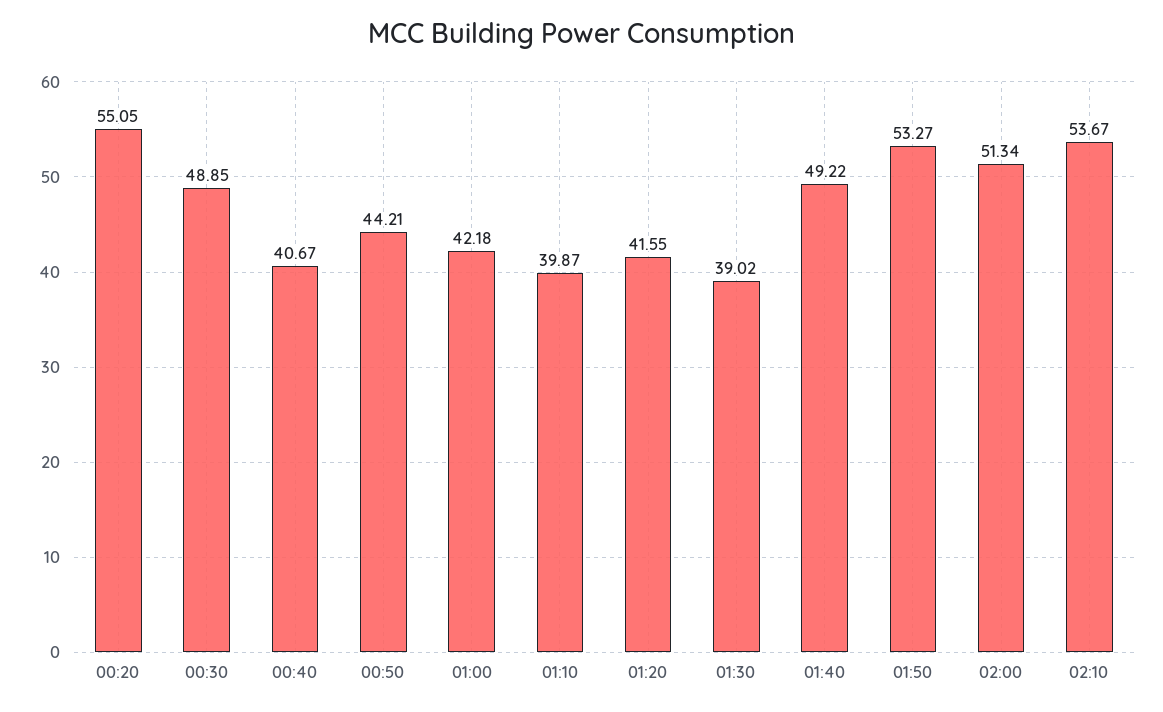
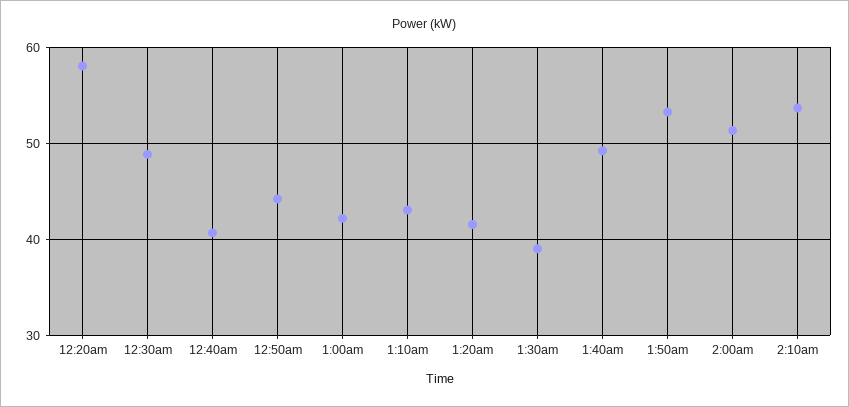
  {
-   "00:20": 55.05,
+   "00:20": 58,
    "00:30": 48.85,
    "00:40": 40.67,
    "00:50": 44.21,
    "01:00": 42.18,
-   "01:10": 39.87,
+   "01:10": 43,
    "01:20": 41.55,
    "01:30": 39.02,
    "01:40": 49.22,
    "01:50": 53.27,
    "02:00": 51.34,
    "02:10": 53.67
  }

